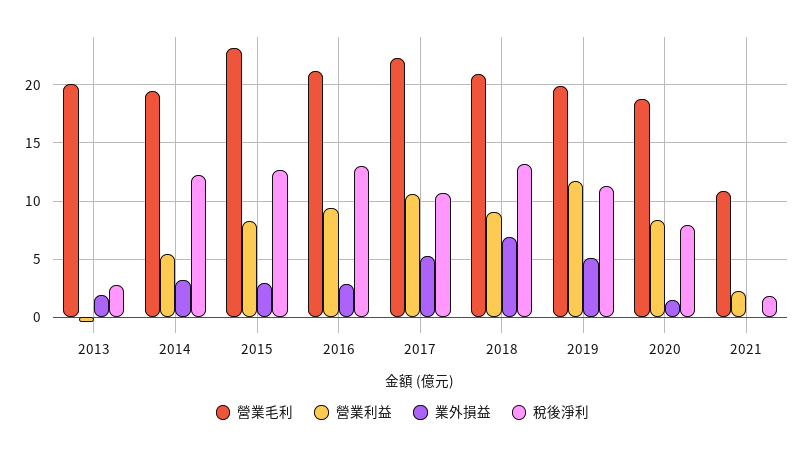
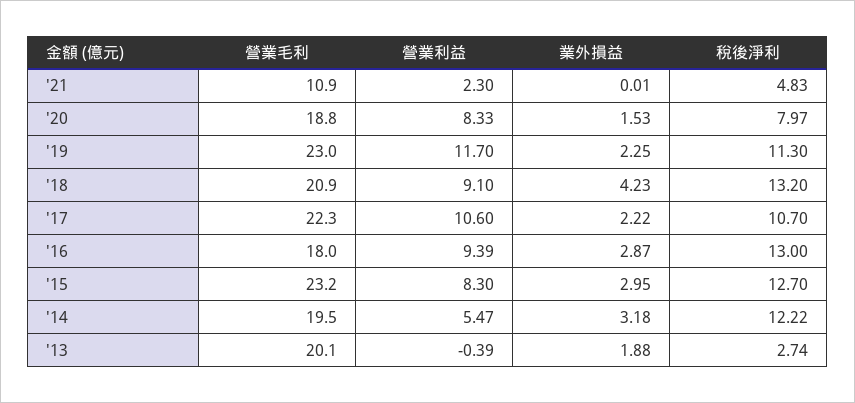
  {
    "營業毛利": {
      "2013": 20.1,
      "2014": 19.5,
      "2015": 23.2,
-     "2016": 21,
+     "2016": 18,
      "2017": 22.3,
      "2018": 20.9,
-     "2019": 20,
+     "2019": 23,
      "2020": 18.8,
      "2021": 10.9
    },
    "營業利益": {
      "2013": -0.39,
      "2014": 5.47,
      "2015": 8.3,
      "2016": 9.39,
      "2017": 10.6,
      "2018": 9.1,
      "2019": 11.7,
      "2020": 8.33,
      "2021": 2.3
    },
    "業外損益": {
      "2013": 1.88,
      "2014": 3.18,
      "2015": 2.95,
      "2016": 2.87,
-     "2017": 5,
+     "2017": 2.22,
-     "2018": 7,
+     "2018": 4.23,
-     "2019": 5,
+     "2019": 2.25,
      "2020": 1.53,
      "2021": 0.01
    },
    "稅後淨利": {
      "2013": 2.74,
      "2014": 12.22,
      "2015": 12.7,
      "2016": 13,
      "2017": 10.7,
      "2018": 13.2,
      "2019": 11.3,
      "2020": 7.97,
-     "2021": 2
+     "2021": 4.83
    }
  }

